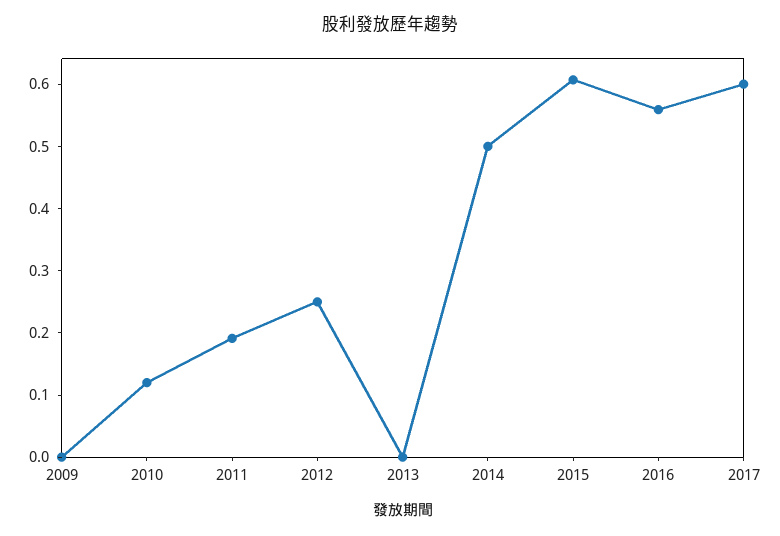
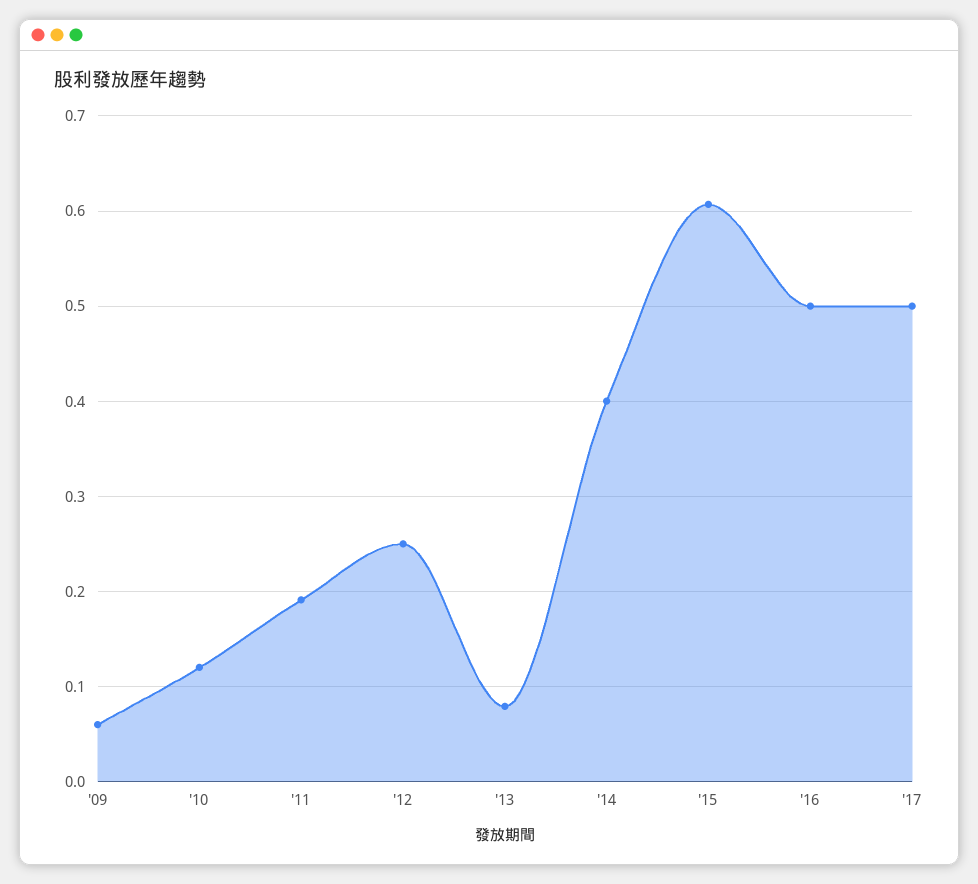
  {
-   "2009": 0,
+   "2009": 0.06,
    "2010": 0.12,
    "2011": 0.19,
    "2012": 0.25,
-   "2013": 0,
+   "2013": 0.08,
-   "2014": 0.5,
+   "2014": 0.4,
    "2015": 0.61,
-   "2016": 0.56,
+   "2016": 0.5,
-   "2017": 0.6
+   "2017": 0.5
  }

